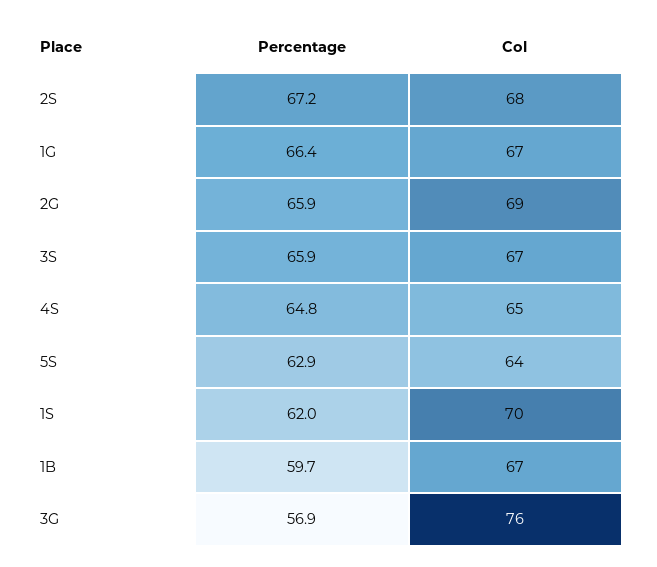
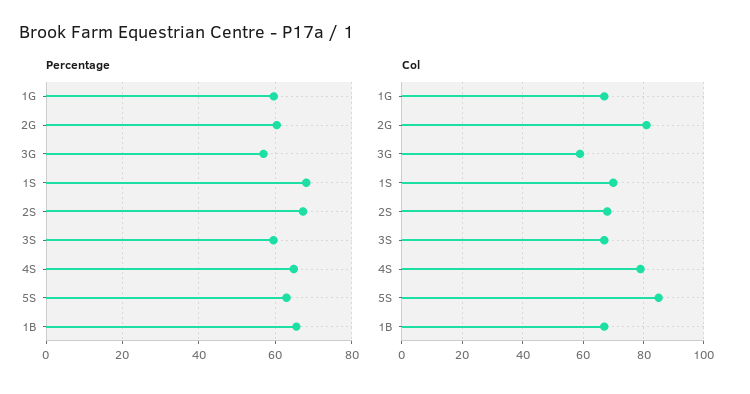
  {
    "Percentage": {
      "2S": 67.2,
-     "1G": 66.4,
+     "1G": 60,
-     "2G": 65.9,
+     "2G": 60,
-     "3S": 65.9,
+     "3S": 60,
      "4S": 64.8,
      "5S": 62.9,
-     "1S": 62,
+     "1S": 68,
-     "1B": 59.7,
+     "1B": 66,
      "3G": 56.9
    },
    "Col": {
      "2S": 68,
      "1G": 67,
-     "2G": 69,
+     "2G": 80,
      "3S": 67,
-     "4S": 65,
+     "4S": 80,
-     "5S": 64,
+     "5S": 85,
      "1S": 70,
      "1B": 67,
-     "3G": 76
+     "3G": 60
    }
  }

